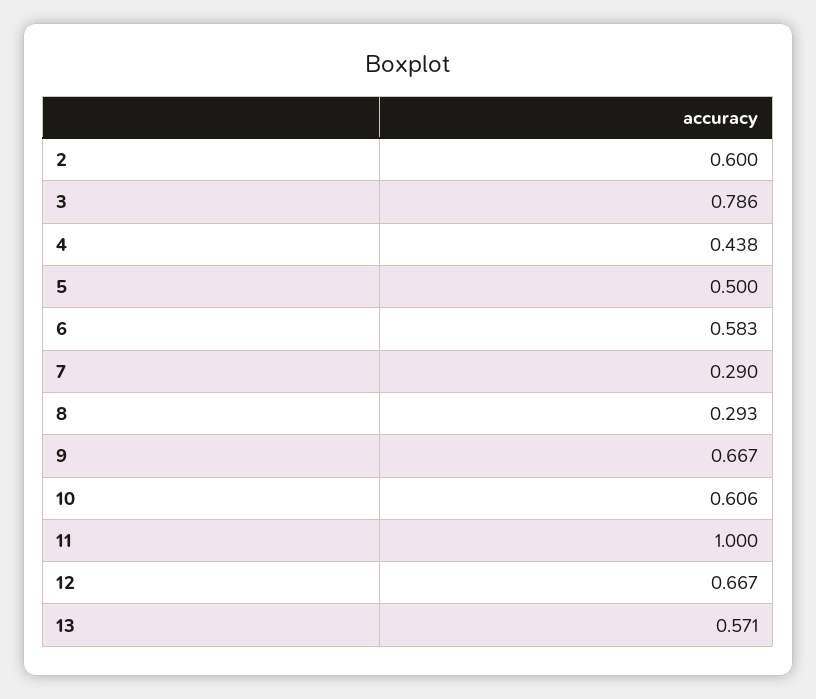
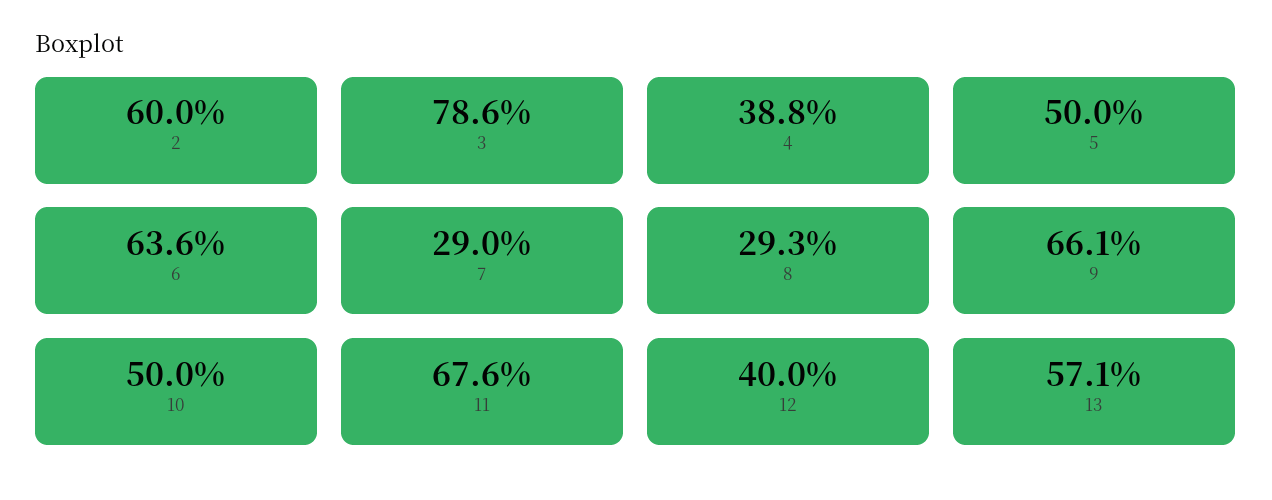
  {
    "2": 0.6,
    "3": 0.786,
-   "4": 0.438,
+   "4": 0.388,
    "5": 0.5,
-   "6": 0.583,
+   "6": 0.636,
    "7": 0.29,
    "8": 0.293,
-   "9": 0.667,
+   "9": 0.661,
-   "10": 0.606,
+   "10": 0.5,
-   "11": 1,
+   "11": 0.676,
-   "12": 0.667,
+   "12": 0.4,
    "13": 0.571
  }

